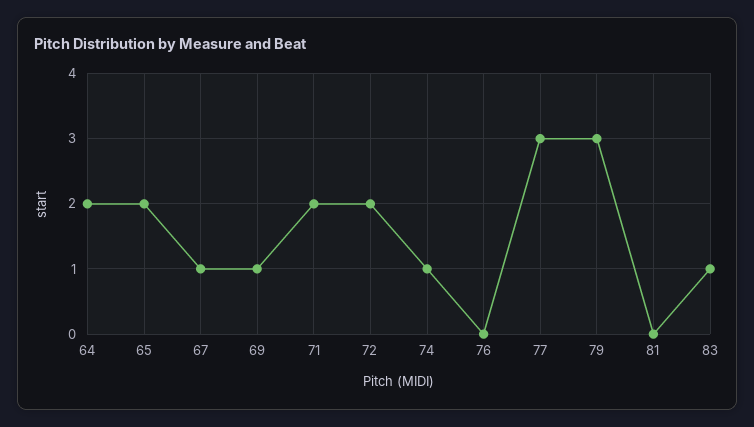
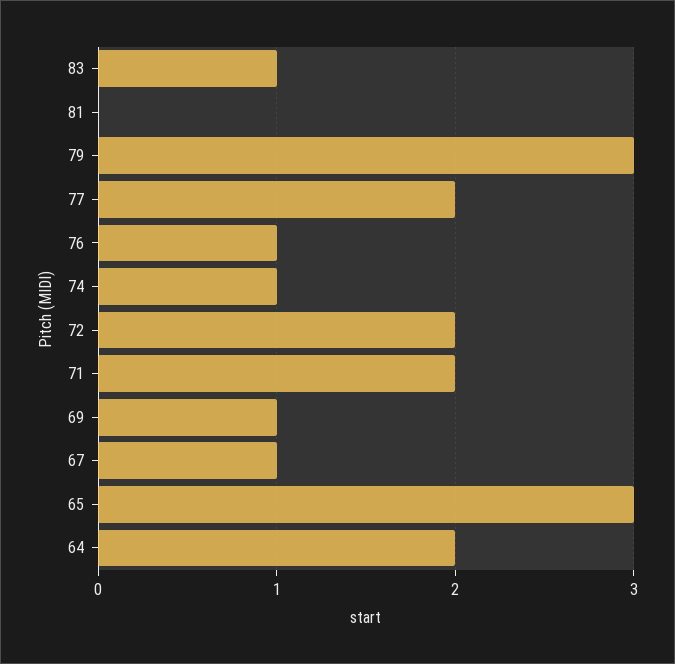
  {
    "64": 2,
-   "65": 2,
+   "65": 3,
    "67": 1,
    "69": 1,
    "71": 2,
    "72": 2,
    "74": 1,
-   "76": 0,
+   "76": 1,
-   "77": 3,
+   "77": 2,
    "79": 3,
    "81": 0,
    "83": 1
  }

